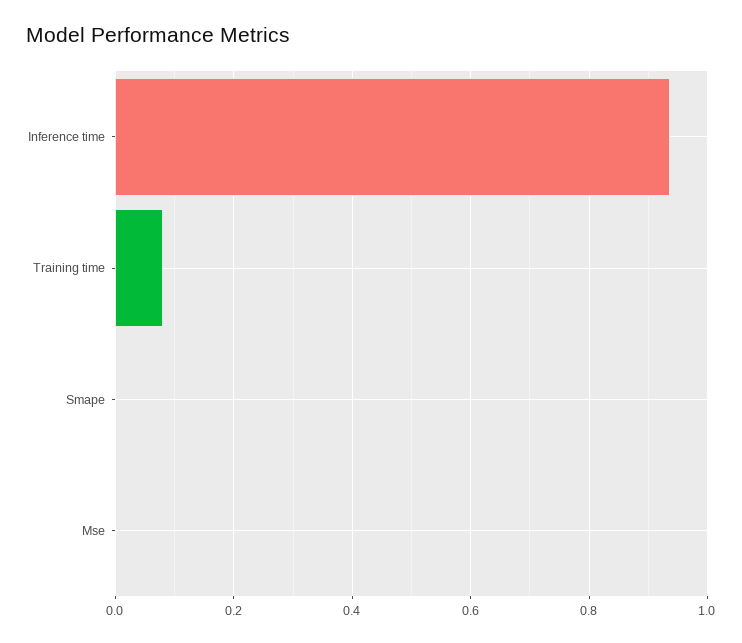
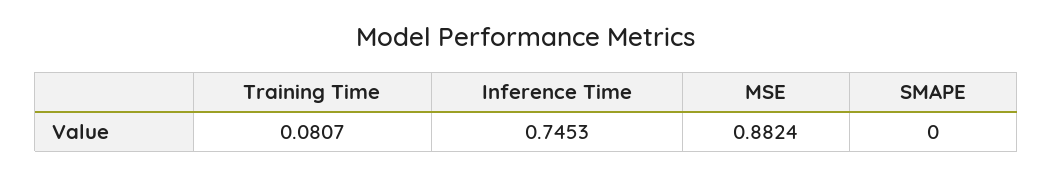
  {
-   "Inference time": 0.94,
+   "Inference time": 0.7453,
    "Training time": 0.0807,
    "Smape": 0,
-   "Mse": 0
+   "Mse": 0.8824
  }

